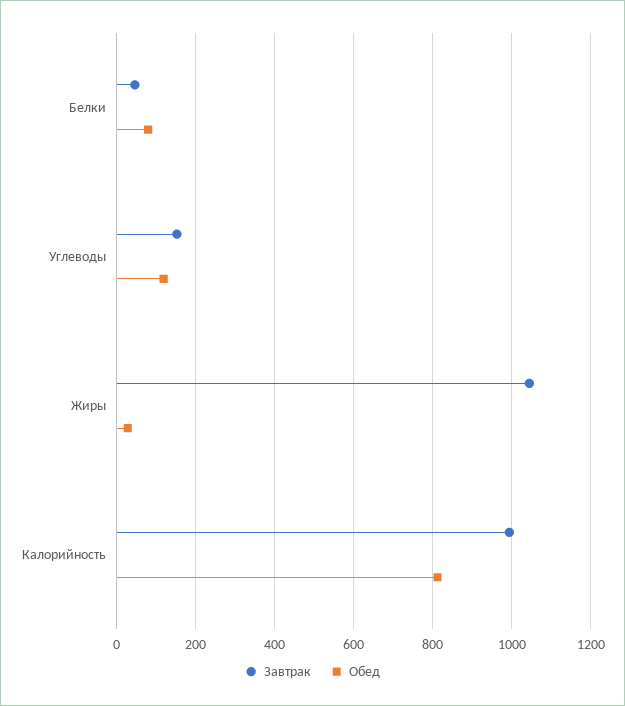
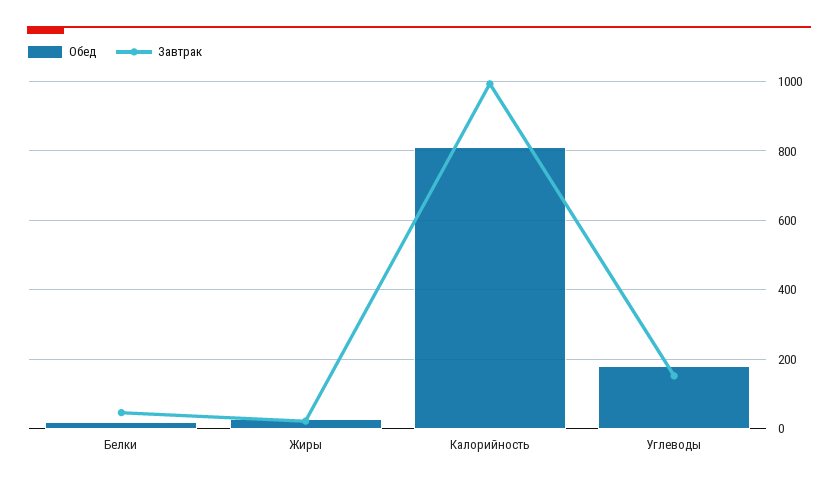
  {
    "Завтрак": {
      "Белки": 40,
      "Углеводы": 160,
-     "Жиры": 1040,
+     "Жиры": 20,
      "Калорийность": 1000
    },
    "Обед": {
-     "Белки": 80,
+     "Белки": 20,
-     "Углеводы": 120,
+     "Углеводы": 180,
      "Жиры": 20,
      "Калорийность": 820
    }
  }

